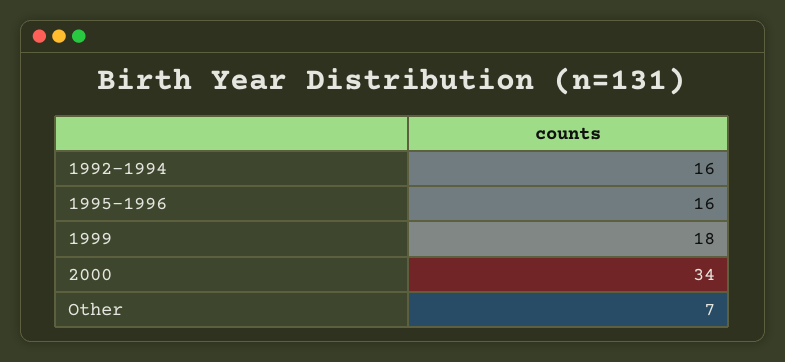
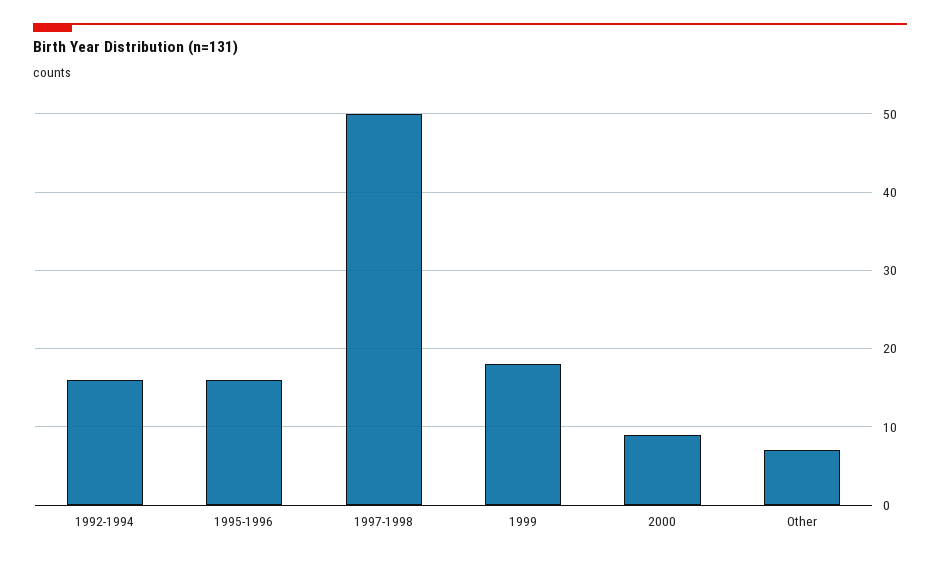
  {
    "1992-1994": 16,
    "1995-1996": 16,
    "1999": 18,
-   "2000": 34,
+   "2000": 9,
-   "Other": 7
+   "Other": 7,
+   "1997-1998": 50
  }

